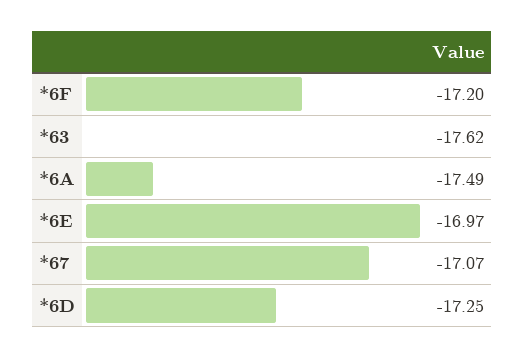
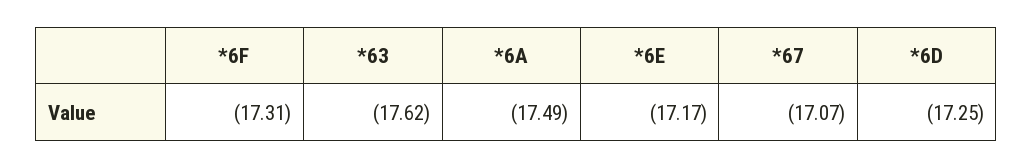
  {
-   "*6F": -17.2,
+   "*6F": -17.31,
    "*63": -17.62,
    "*6A": -17.49,
-   "*6E": -16.97,
+   "*6E": -17.17,
    "*67": -17.07,
    "*6D": -17.25
  }

